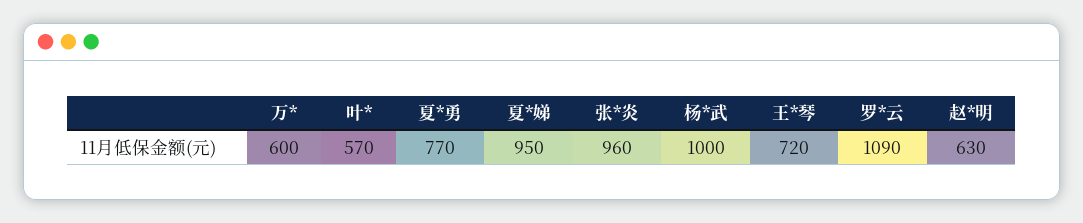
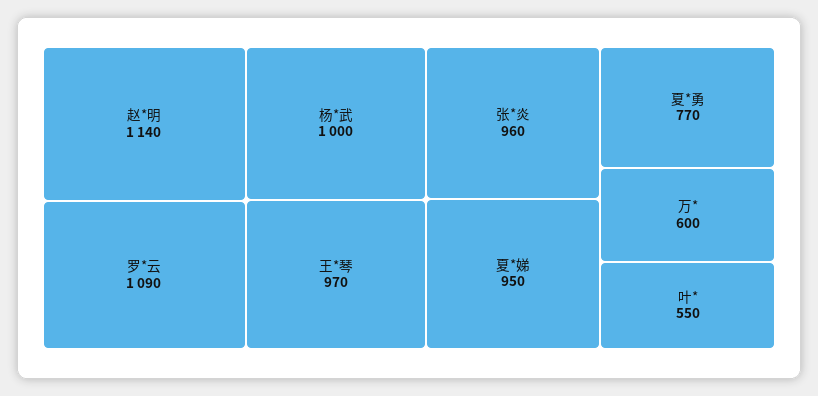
  {
    "万*": 600,
-   "叶*": 570,
+   "叶*": 550,
    "夏*勇": 770,
    "夏*娣": 950,
    "张*炎": 960,
    "杨*武": 1000,
-   "王*琴": 720,
+   "王*琴": 970,
    "罗*云": 1090,
-   "赵*明": 630
+   "赵*明": 1140
  }

